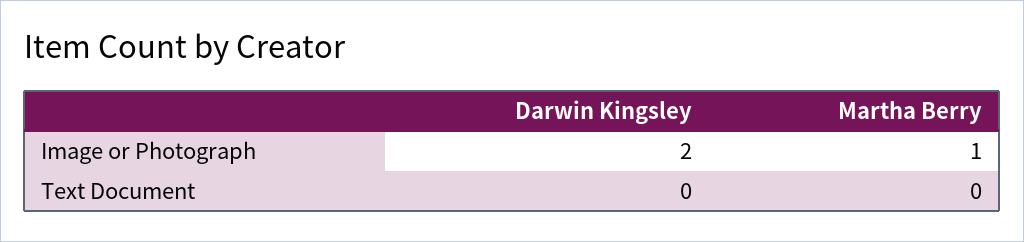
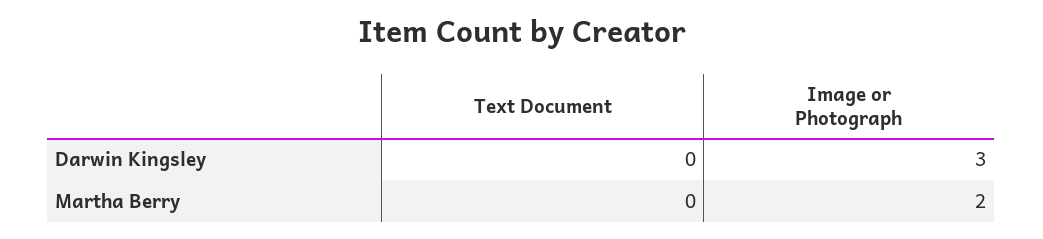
  {
    "Darwin Kingsley": {
-     "Image or Photograph": 2,
+     "Image or Photograph": 3,
      "Text Document": 0
    },
    "Martha Berry": {
-     "Image or Photograph": 1,
+     "Image or Photograph": 2,
      "Text Document": 0
    }
  }

